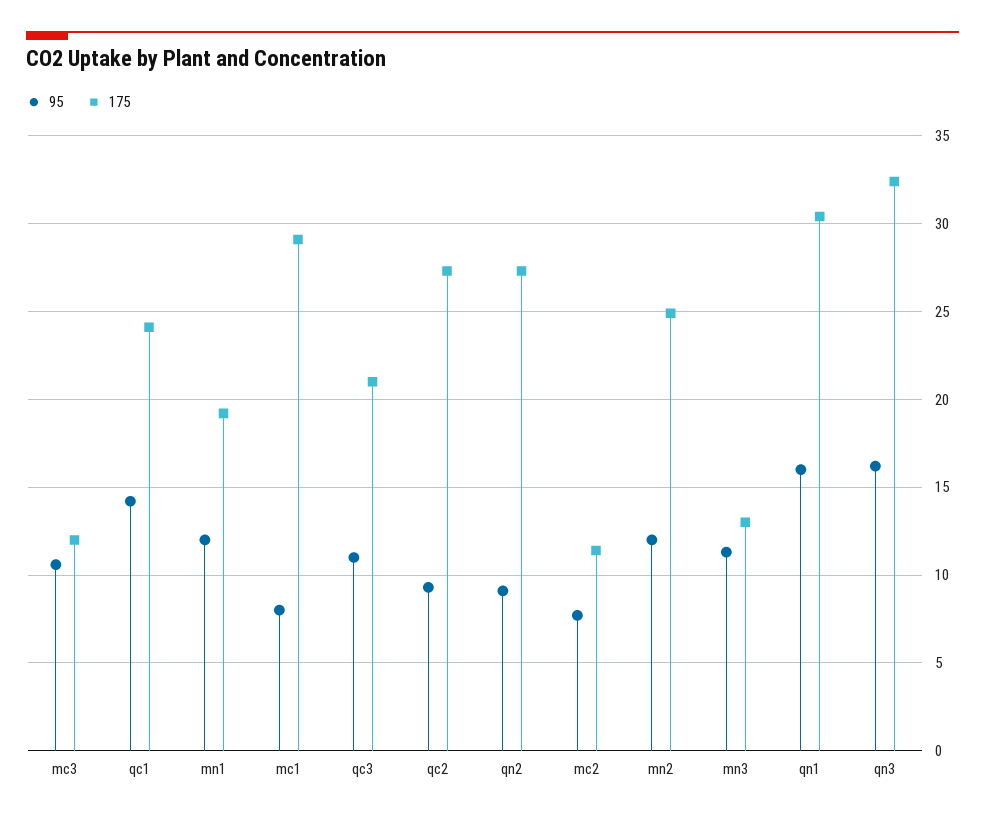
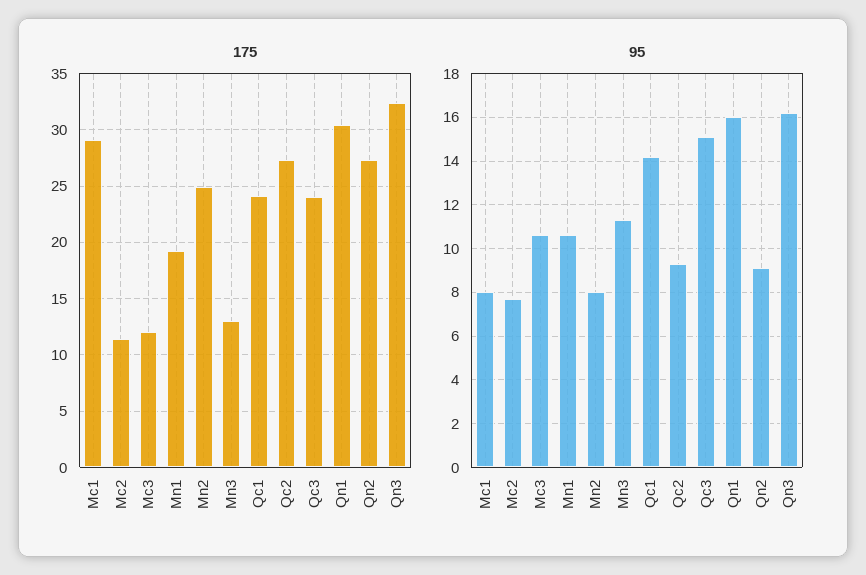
  {
    "95": {
      "mc3": 10.5,
      "qc1": 14,
-     "mn1": 12,
+     "mn1": 10.5,
      "mc1": 8,
-     "qc3": 11,
+     "qc3": 15,
      "qc2": 9.5,
      "qn2": 9,
      "mc2": 7.5,
-     "mn2": 12,
+     "mn2": 8,
      "mn3": 11.5,
      "qn1": 16,
      "qn3": 16
    },
    "175": {
      "mc3": 12,
      "qc1": 24,
      "mn1": 19,
      "mc1": 29,
-     "qc3": 21,
+     "qc3": 24,
      "qc2": 27.5,
      "qn2": 27.5,
      "mc2": 11.5,
      "mn2": 25,
      "mn3": 13,
      "qn1": 30.5,
      "qn3": 32.5
    }
  }

